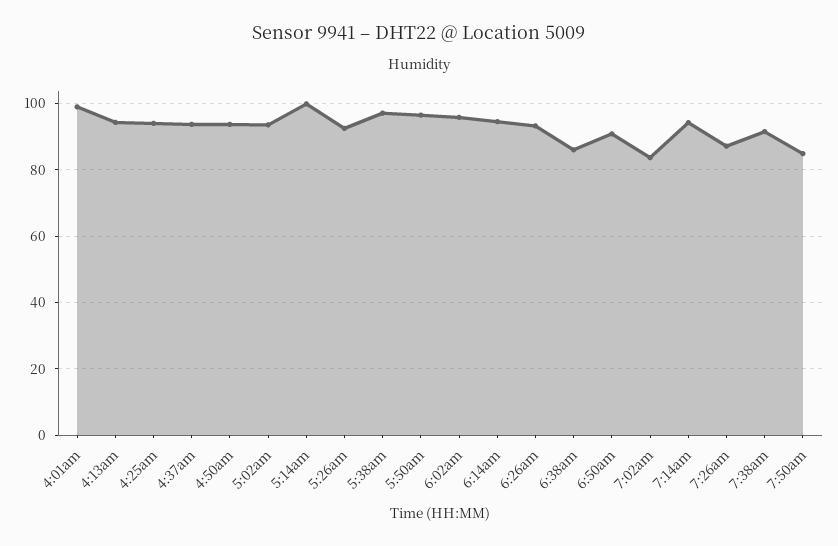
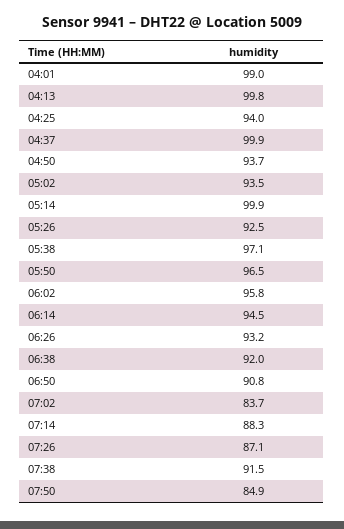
  {
    "4:01am": 99,
-   "4:13am": 94,
+   "4:13am": 99.8,
    "4:25am": 94,
-   "4:37am": 94,
+   "4:37am": 99.9,
    "4:50am": 93.7,
    "5:02am": 93.5,
    "5:14am": 99.9,
    "5:26am": 92.5,
    "5:38am": 97.1,
    "5:50am": 96.5,
    "6:02am": 95.8,
    "6:14am": 94.5,
    "6:26am": 93.2,
-   "6:38am": 86,
+   "6:38am": 92,
    "6:50am": 90.8,
    "7:02am": 83.7,
-   "7:14am": 94,
+   "7:14am": 88.3,
    "7:26am": 87.1,
    "7:38am": 91.5,
    "7:50am": 84.9
  }

